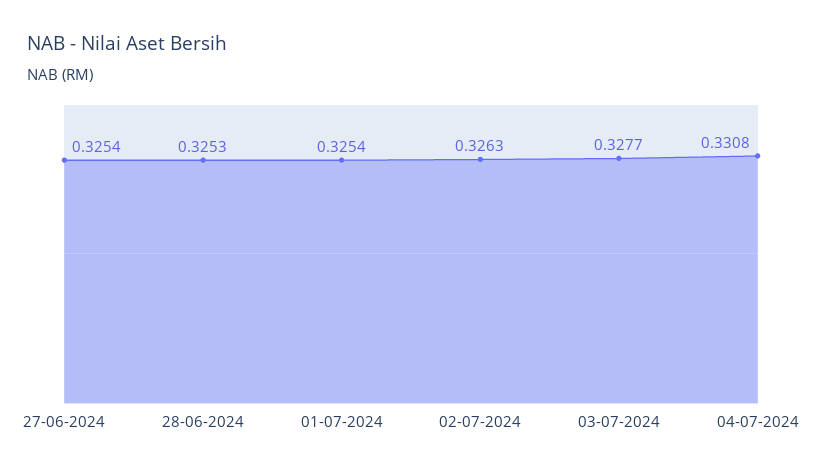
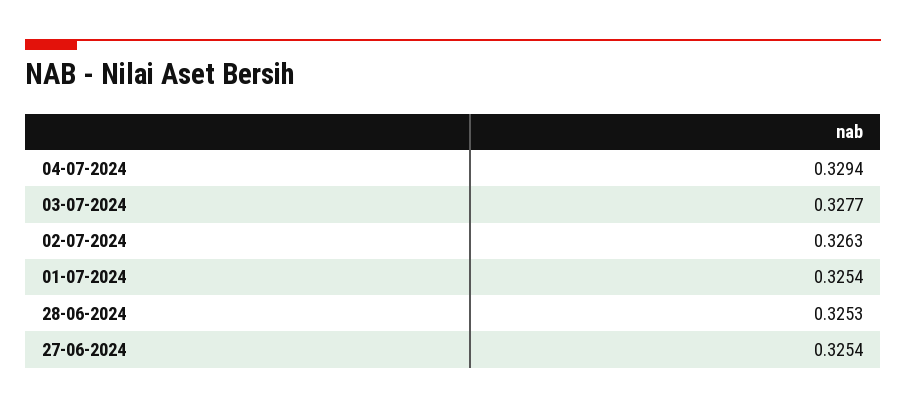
  {
    "27-06-2024": 0.3254,
    "28-06-2024": 0.3253,
    "01-07-2024": 0.3254,
    "02-07-2024": 0.3263,
    "03-07-2024": 0.3277,
-   "04-07-2024": 0.3308
+   "04-07-2024": 0.3294
  }

